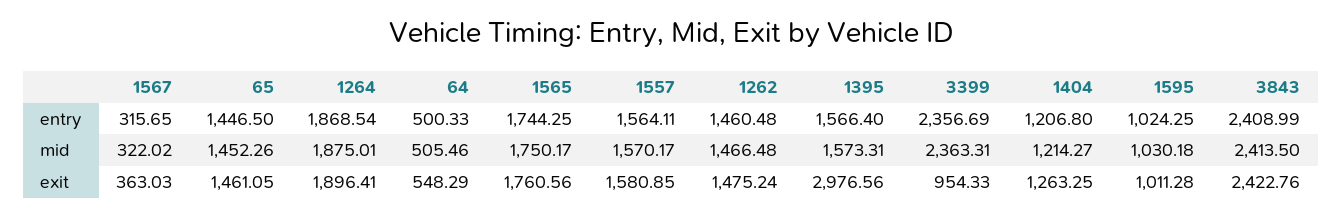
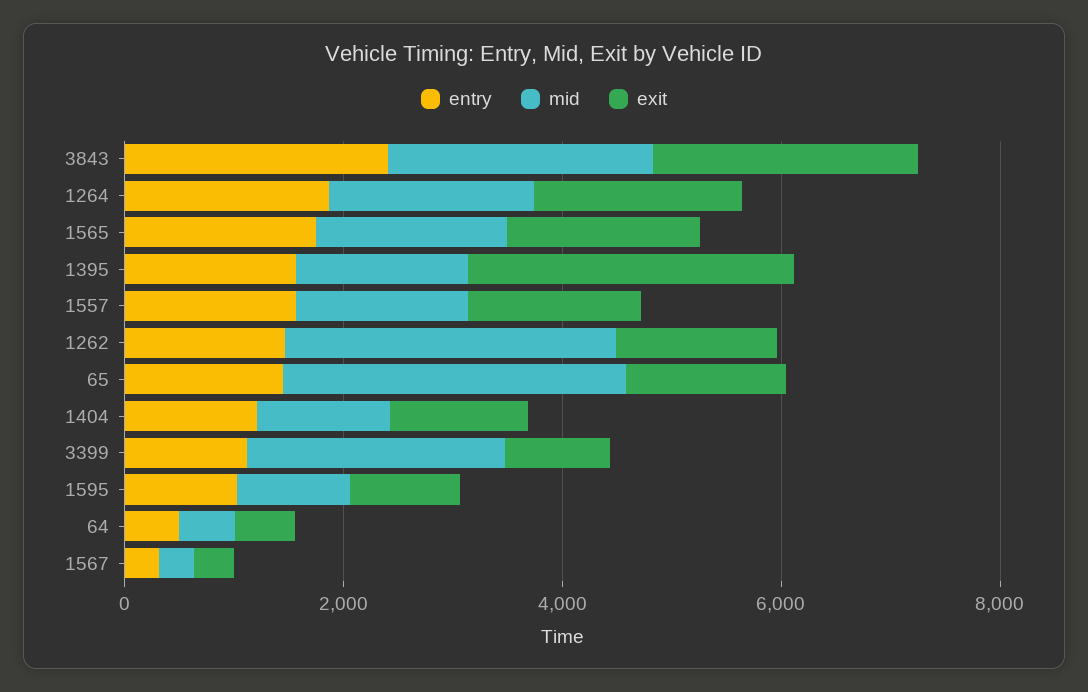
  {
    "entry": {
      "1567": 315.65,
      "65": 1446.5,
      "1264": 1868.54,
      "64": 500.33,
      "1565": 1744.25,
      "1557": 1564.11,
      "1262": 1460.48,
      "1395": 1566.4,
-     "3399": 2356.69,
+     "3399": 1000,
      "1404": 1206.8,
      "1595": 1024.25,
      "3843": 2408.99
    },
    "mid": {
      "1567": 322.02,
-     "65": 1452.26,
+     "65": 3000,
      "1264": 1875.01,
      "64": 505.46,
      "1565": 1750.17,
      "1557": 1570.17,
-     "1262": 1466.48,
+     "1262": 3000,
      "1395": 1573.31,
      "3399": 2363.31,
      "1404": 1214.27,
      "1595": 1030.18,
      "3843": 2413.5
    },
    "exit": {
      "1567": 363.03,
      "65": 1461.05,
      "1264": 1896.41,
      "64": 548.29,
      "1565": 1760.56,
      "1557": 1580.85,
      "1262": 1475.24,
      "1395": 2976.56,
      "3399": 954.33,
      "1404": 1263.25,
      "1595": 1011.28,
      "3843": 2422.76
    }
  }

